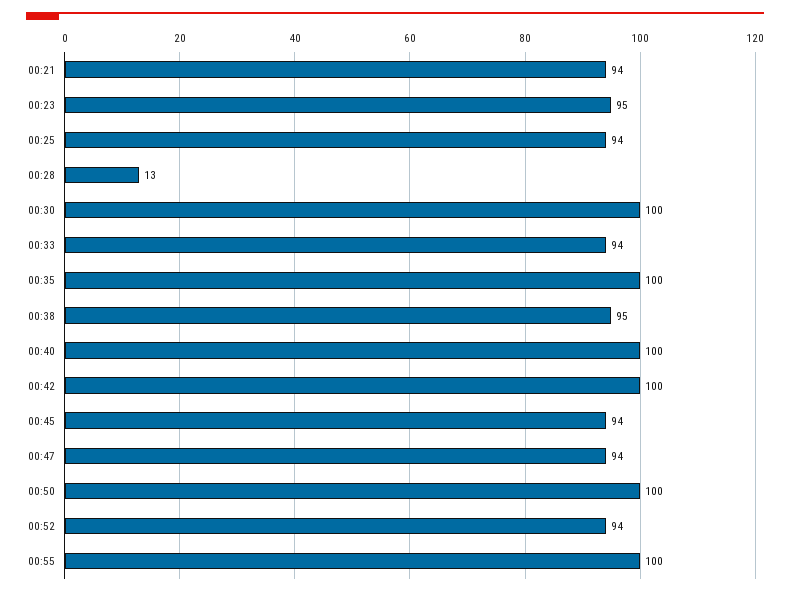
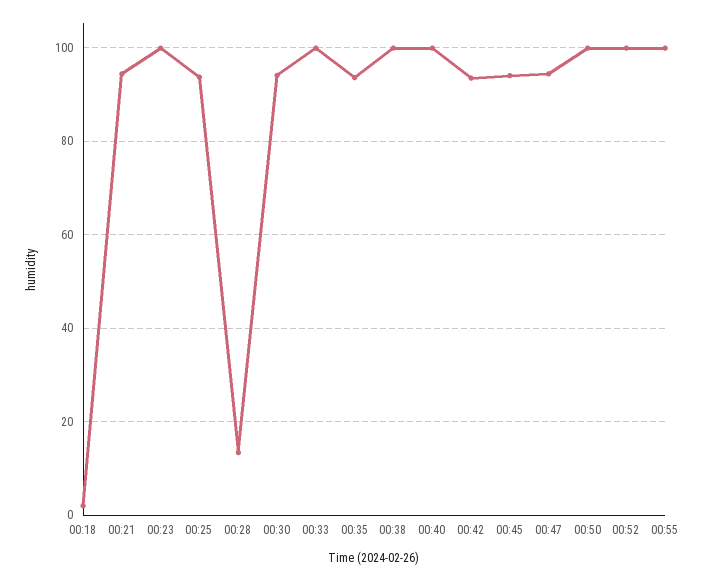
  {
    "00:21": 94,
-   "00:23": 95,
+   "00:23": 100,
    "00:25": 94,
    "00:28": 13,
-   "00:30": 100,
+   "00:30": 94,
-   "00:33": 94,
+   "00:33": 100,
-   "00:35": 100,
+   "00:35": 94,
-   "00:38": 95,
+   "00:38": 100,
    "00:40": 100,
-   "00:42": 100,
+   "00:42": 94,
    "00:45": 94,
    "00:47": 94,
    "00:50": 100,
-   "00:52": 94,
+   "00:52": 100,
-   "00:55": 100
+   "00:55": 100,
+   "00:18": 2
  }

